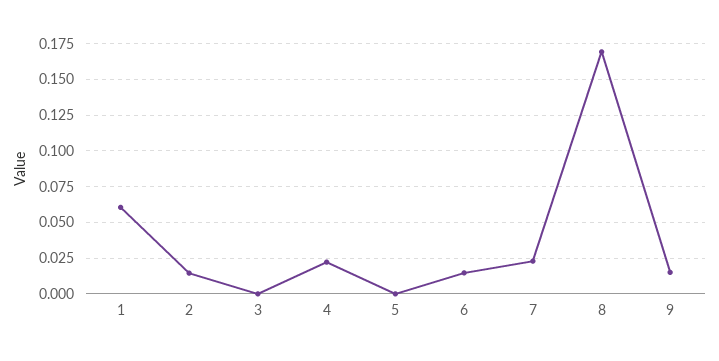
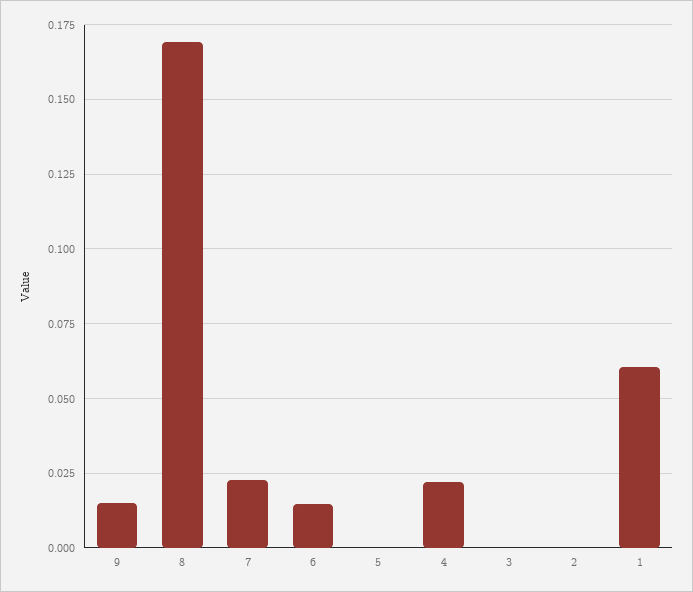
  {
    "1": 0.06,
-   "2": 0.015,
+   "2": 0,
    "3": 0,
    "4": 0.0225,
    "5": 0,
    "6": 0.015,
    "7": 0.0225,
    "8": 0.17,
    "9": 0.015
  }

